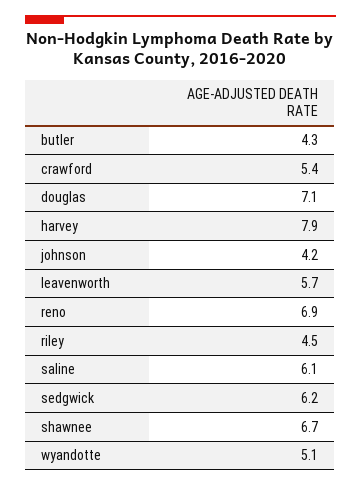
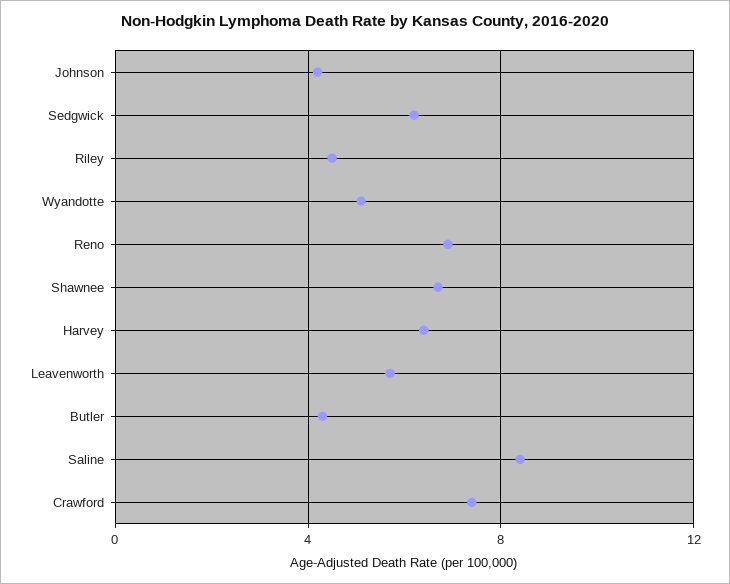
  {
    "butler": 4.3,
-   "crawford": 5.4,
+   "crawford": 7.5,
-   "douglas": 7.1,
-   "harvey": 7.9,
+   "harvey": 6.5,
    "johnson": 4.2,
    "leavenworth": 5.7,
    "reno": 6.9,
    "riley": 4.5,
-   "saline": 6.1,
+   "saline": 8.5,
    "sedgwick": 6.2,
    "shawnee": 6.7,
    "wyandotte": 5.1
  }

